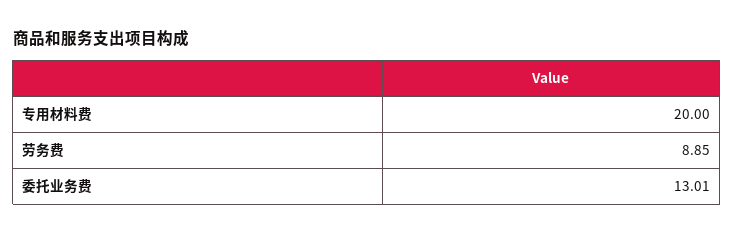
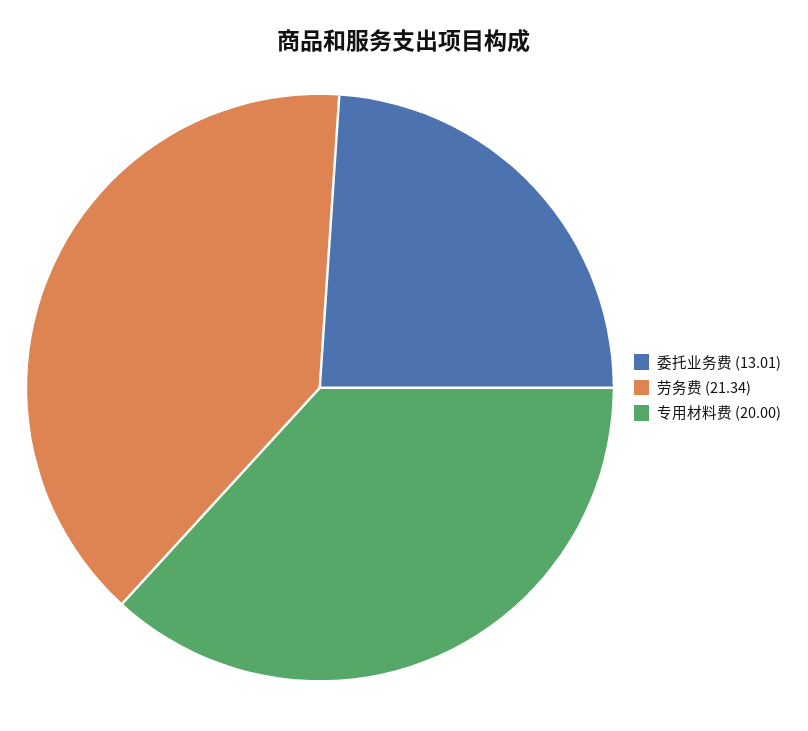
  {
    "专用材料费": 20,
-   "劳务费": 8.85,
+   "劳务费": 21.34,
    "委托业务费": 13.01
  }

